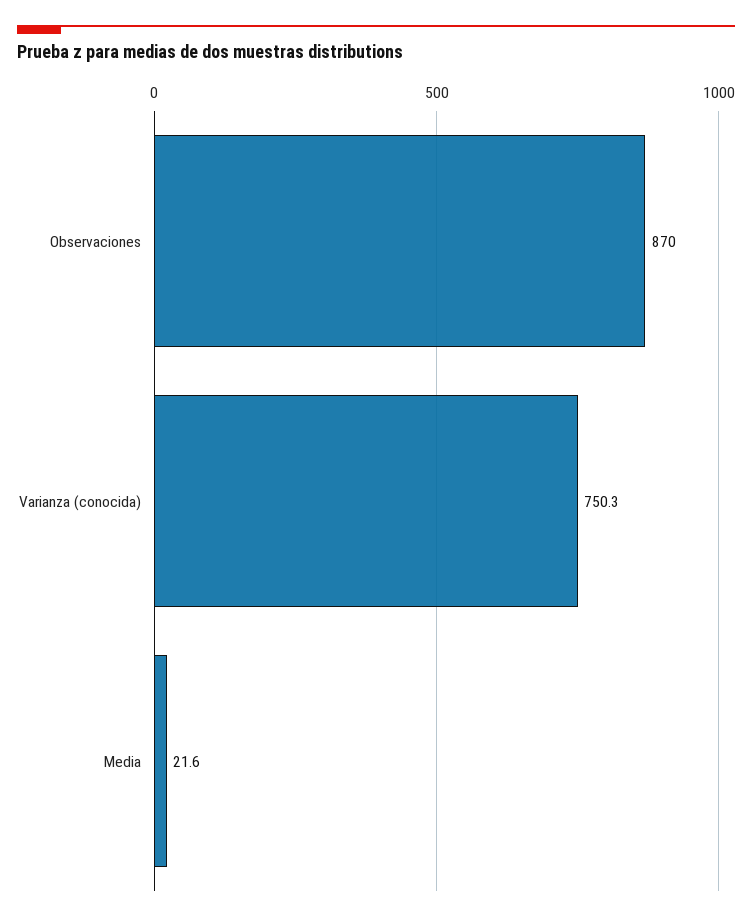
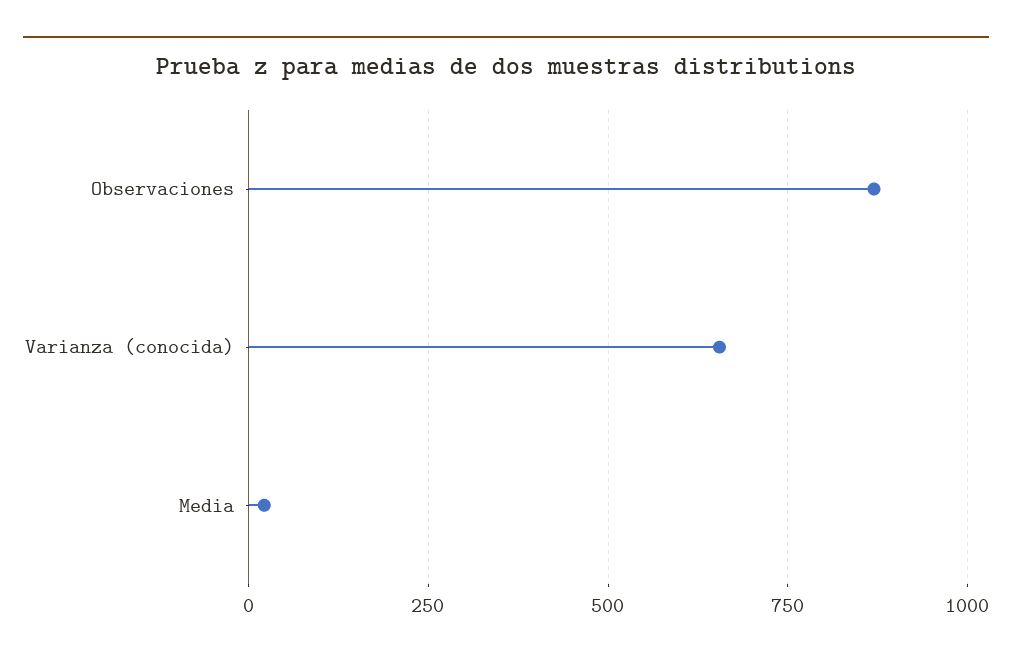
  {
    "Observaciones": 870,
-   "Varianza (conocida)": 750.3,
+   "Varianza (conocida)": 650,
    "Media": 21.6
  }

